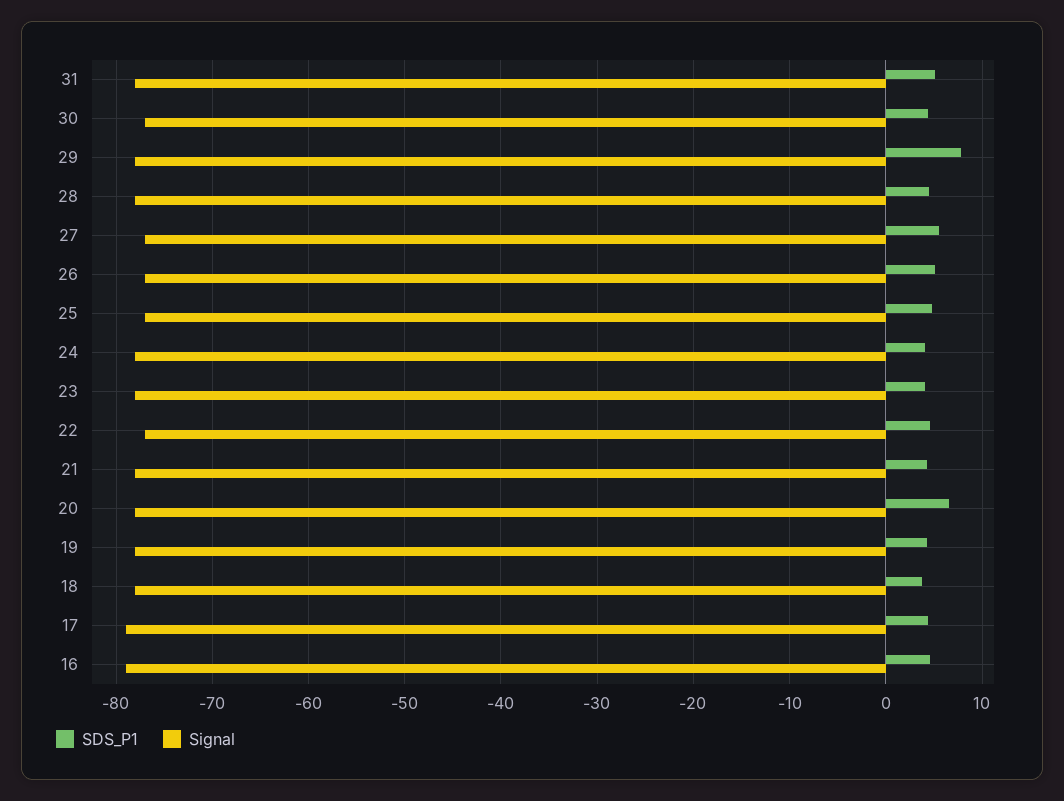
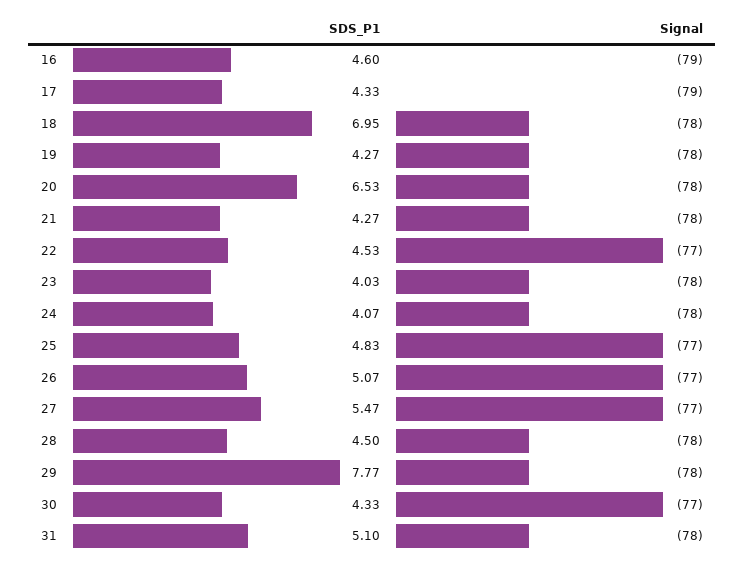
  {
    "SDS_P1": {
      "31": 5.1,
      "30": 4.33,
      "29": 7.77,
      "28": 4.5,
      "27": 5.47,
      "26": 5.07,
      "25": 4.83,
      "24": 4.07,
      "23": 4.03,
      "22": 4.53,
      "21": 4.27,
      "20": 6.53,
      "19": 4.27,
-     "18": 4,
+     "18": 6.95,
      "17": 4.33,
      "16": 4.6
    },
    "Signal": {
      "31": -78,
      "30": -77,
      "29": -78,
      "28": -78,
      "27": -77,
      "26": -77,
      "25": -77,
      "24": -78,
      "23": -78,
      "22": -77,
      "21": -78,
      "20": -78,
      "19": -78,
      "18": -78,
      "17": -79,
      "16": -79
    }
  }

